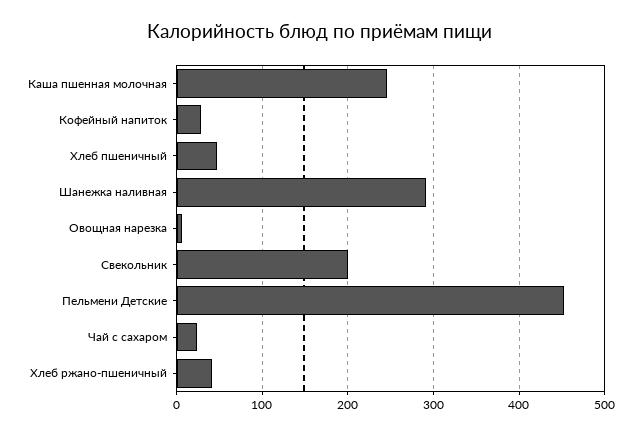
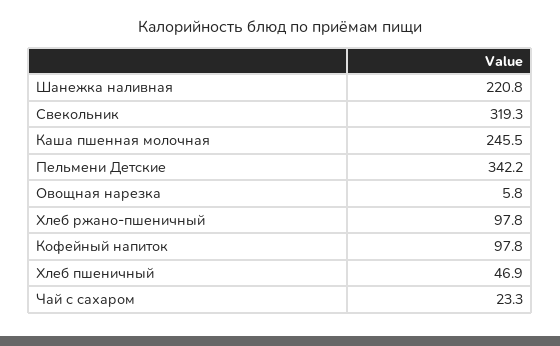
  {
    "Каша пшенная молочная": 245.5,
-   "Кофейный напиток": 30,
+   "Кофейный напиток": 97.8,
    "Хлеб пшеничный": 46.9,
-   "Шанежка наливная": 290,
+   "Шанежка наливная": 220.8,
    "Овощная нарезка": 5.8,
-   "Свекольник": 200,
+   "Свекольник": 319.3,
-   "Пельмени Детские": 450,
+   "Пельмени Детские": 342.2,
    "Чай с сахаром": 23.3,
-   "Хлеб ржано-пшеничный": 40
+   "Хлеб ржано-пшеничный": 97.8
  }

